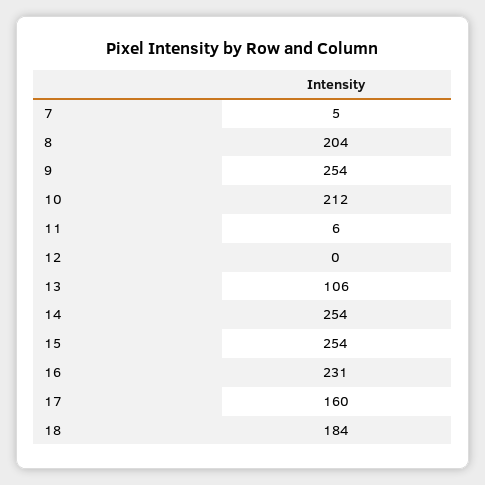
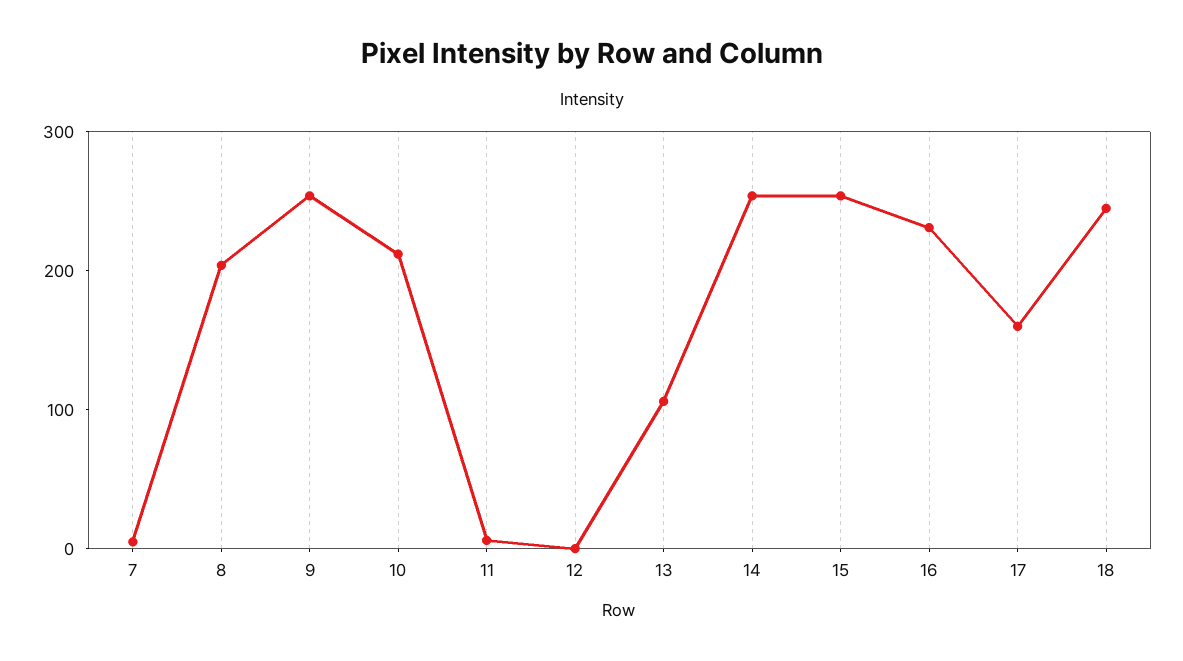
  {
    "7": 5,
    "8": 204,
    "9": 254,
    "10": 212,
    "11": 6,
    "12": 0,
    "13": 106,
    "14": 254,
    "15": 254,
    "16": 231,
    "17": 160,
-   "18": 184
+   "18": 240
  }

